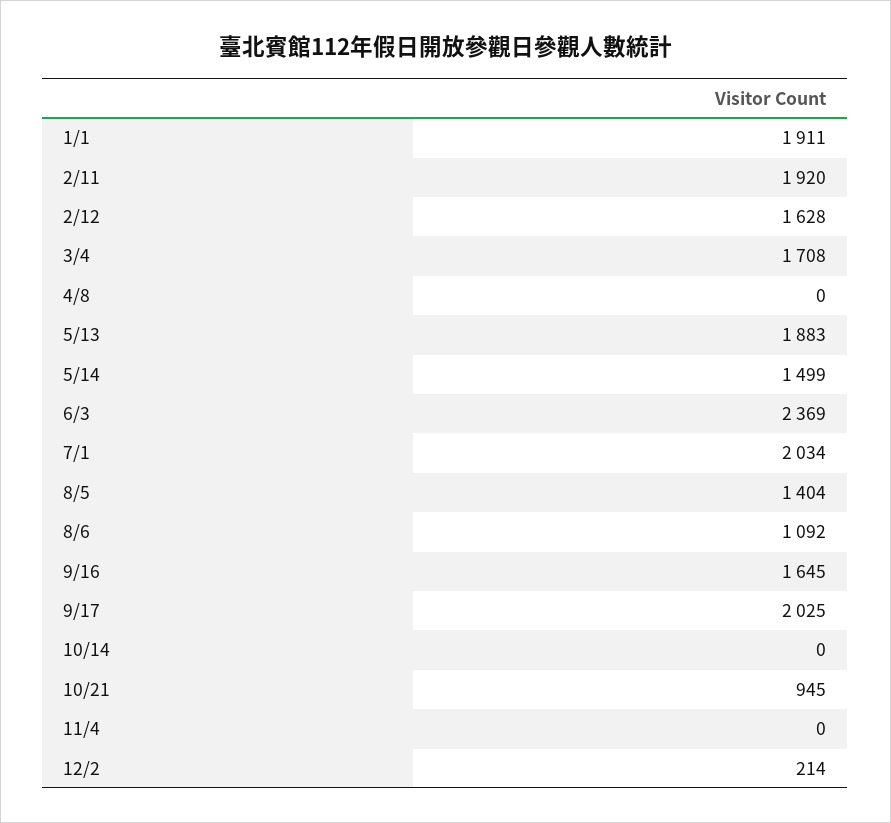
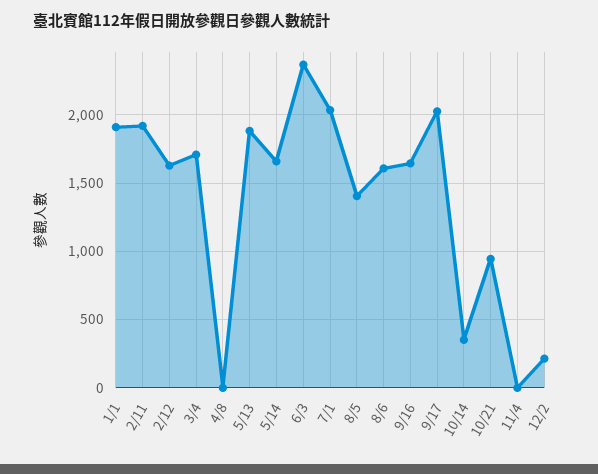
  {
    "1/1": 1911,
    "2/11": 1920,
    "2/12": 1628,
    "3/4": 1708,
    "4/8": 0,
    "5/13": 1883,
-   "5/14": 1499,
+   "5/14": 1650,
    "6/3": 2369,
    "7/1": 2034,
    "8/5": 1404,
-   "8/6": 1092,
+   "8/6": 1600,
    "9/16": 1645,
    "9/17": 2025,
-   "10/14": 0,
+   "10/14": 350,
    "10/21": 945,
    "11/4": 0,
    "12/2": 214
  }

